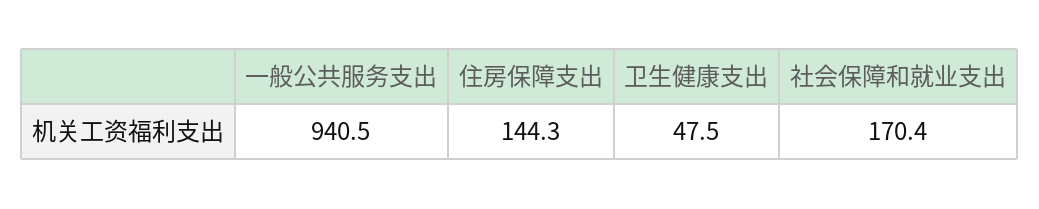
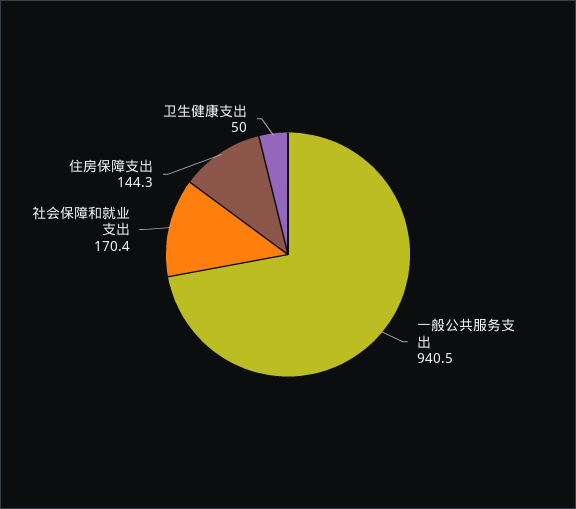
  {
    "一般公共服务支出": 940.5,
    "住房保障支出": 144.3,
-   "卫生健康支出": 47.5,
+   "卫生健康支出": 50,
    "社会保障和就业支出": 170.4
  }

